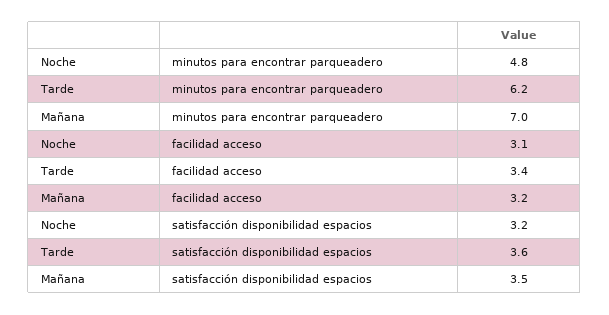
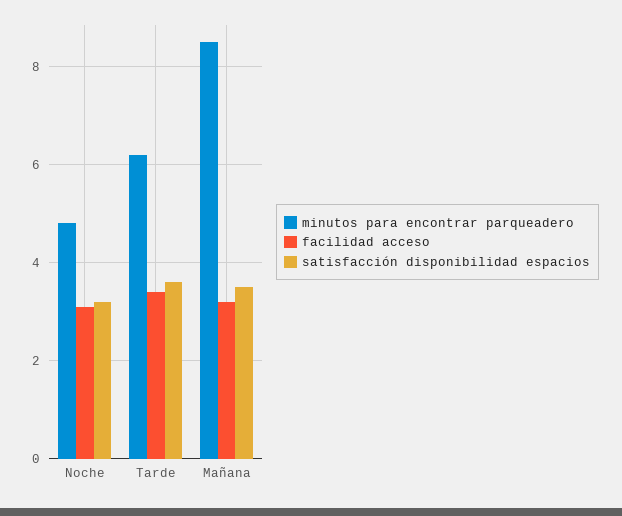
  {
    "minutos para encontrar parqueadero": {
      "Noche": 4.8,
      "Tarde": 6.2,
-     "Mañana": 7
+     "Mañana": 8.5
    },
    "facilidad acceso": {
      "Noche": 3.1,
      "Tarde": 3.4,
      "Mañana": 3.2
    },
    "satisfacción disponibilidad espacios": {
      "Noche": 3.2,
      "Tarde": 3.6,
      "Mañana": 3.5
    }
  }

